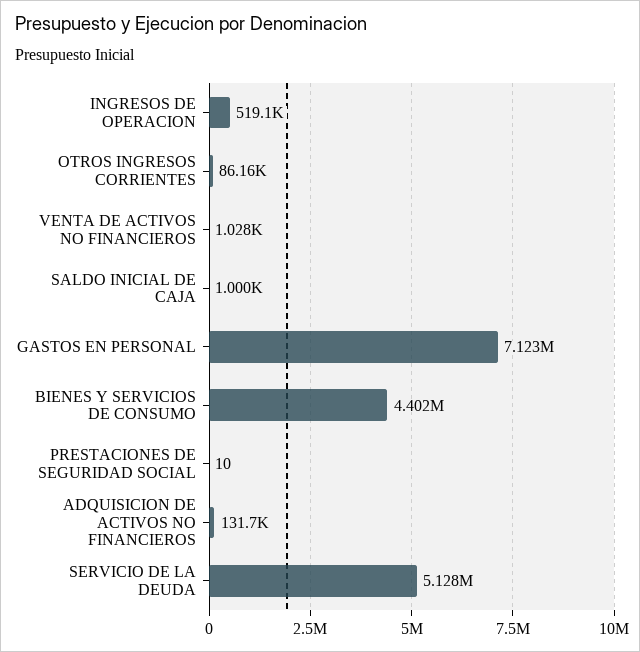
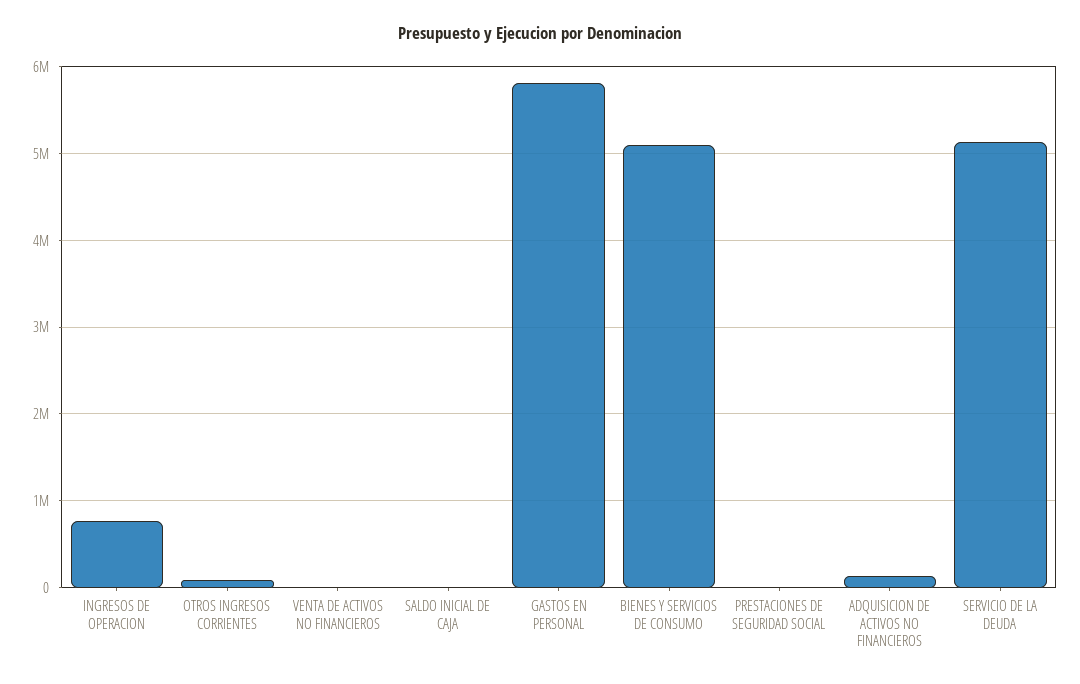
  {
-   "INGRESOS DE OPERACION": 519100,
+   "INGRESOS DE OPERACION": 800000,
    "OTROS INGRESOS CORRIENTES": 86160,
    "VENTA DE ACTIVOS NO FINANCIEROS": 1028,
    "SALDO INICIAL DE CAJA": 1000,
-   "GASTOS EN PERSONAL": 7123000,
+   "GASTOS EN PERSONAL": 5800000,
-   "BIENES Y SERVICIOS DE CONSUMO": 4402000,
+   "BIENES Y SERVICIOS DE CONSUMO": 5100000,
    "PRESTACIONES DE SEGURIDAD SOCIAL": 10,
    "ADQUISICION DE ACTIVOS NO FINANCIEROS": 131700,
    "SERVICIO DE LA DEUDA": 5128000
  }

